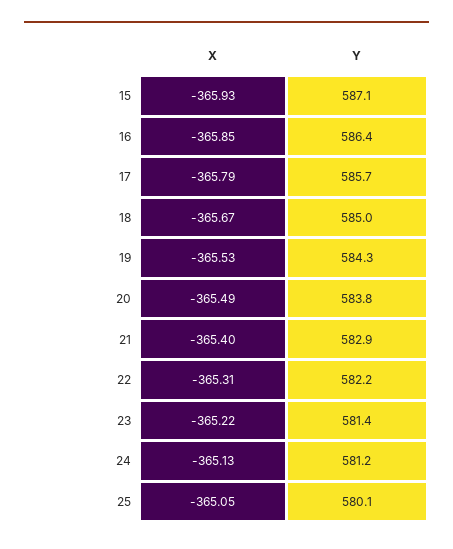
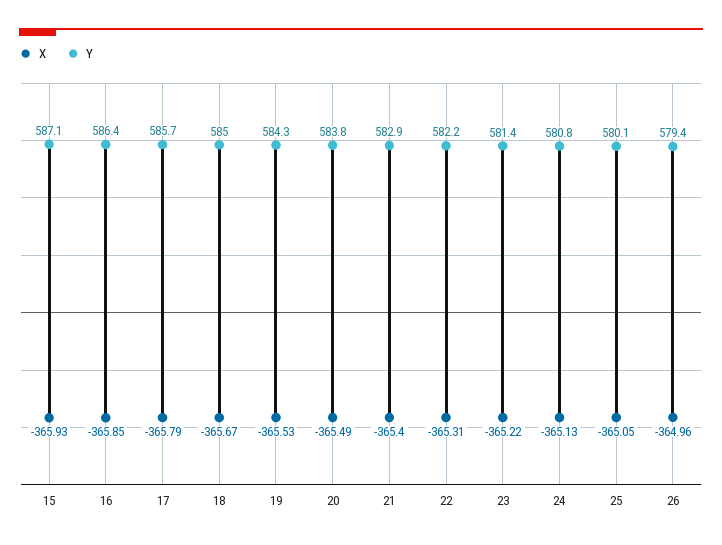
  {
    "X": {
      "15": -365.93,
      "16": -365.85,
      "17": -365.79,
      "18": -365.67,
      "19": -365.53,
      "20": -365.49,
      "21": -365.4,
      "22": -365.31,
      "23": -365.22,
      "24": -365.13,
-     "25": -365.05
+     "25": -365.05,
+     "26": -364.96
    },
    "Y": {
      "15": 587.1,
      "16": 586.4,
      "17": 585.7,
      "18": 585,
      "19": 584.3,
      "20": 583.8,
      "21": 582.9,
      "22": 582.2,
      "23": 581.4,
-     "24": 581.2,
+     "24": 580.8,
-     "25": 580.1
+     "25": 580.1,
+     "26": 579.4
    }
  }

